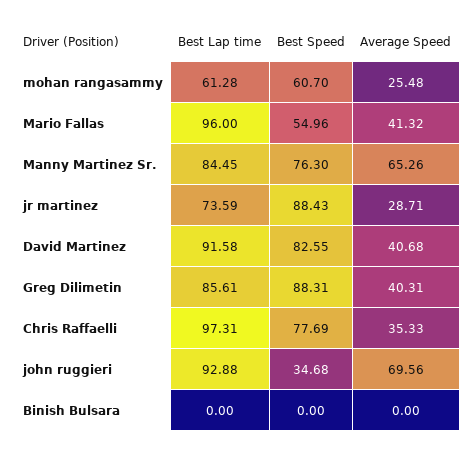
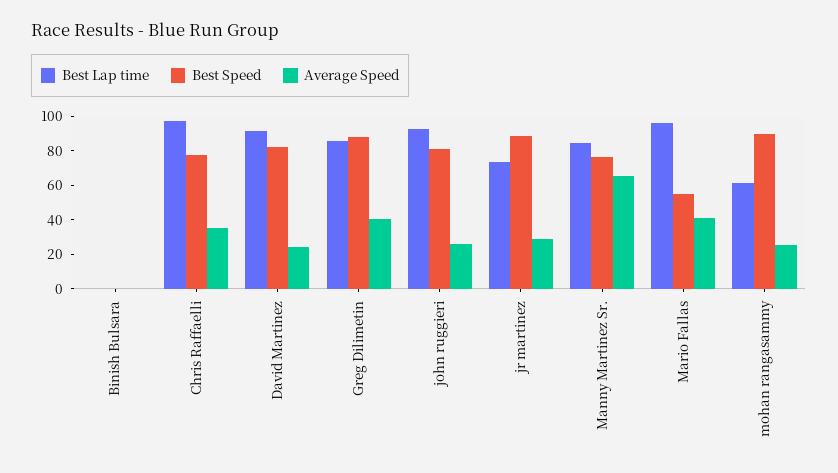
  {
    "Best Lap time": {
      "mohan rangasammy": 61.28,
      "Mario Fallas": 96,
      "Manny Martinez Sr.": 84.45,
      "jr martinez": 73.59,
      "David Martinez": 91.58,
      "Greg Dilimetin": 85.61,
      "Chris Raffaelli": 97.31,
      "john ruggieri": 92.88,
      "Binish Bulsara": 0
    },
    "Best Speed": {
-     "mohan rangasammy": 60.7,
+     "mohan rangasammy": 90,
      "Mario Fallas": 54.96,
      "Manny Martinez Sr.": 76.3,
      "jr martinez": 88.43,
      "David Martinez": 82.55,
      "Greg Dilimetin": 88.31,
      "Chris Raffaelli": 77.69,
-     "john ruggieri": 34.68,
+     "john ruggieri": 80,
      "Binish Bulsara": 0
    },
    "Average Speed": {
      "mohan rangasammy": 25.48,
      "Mario Fallas": 41.32,
      "Manny Martinez Sr.": 65.26,
      "jr martinez": 28.71,
-     "David Martinez": 40.68,
+     "David Martinez": 25,
      "Greg Dilimetin": 40.31,
      "Chris Raffaelli": 35.33,
-     "john ruggieri": 69.56,
+     "john ruggieri": 25,
      "Binish Bulsara": 0
    }
  }

